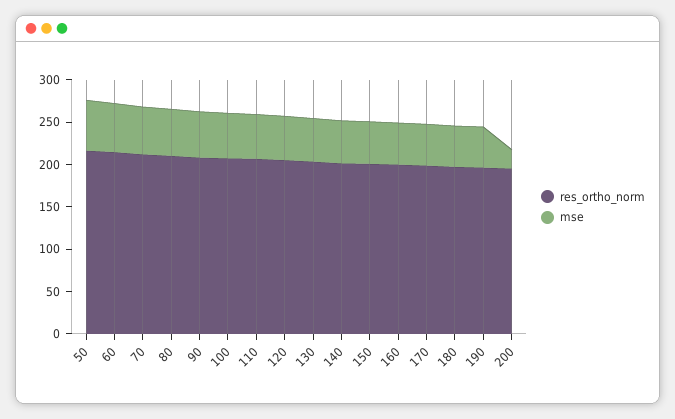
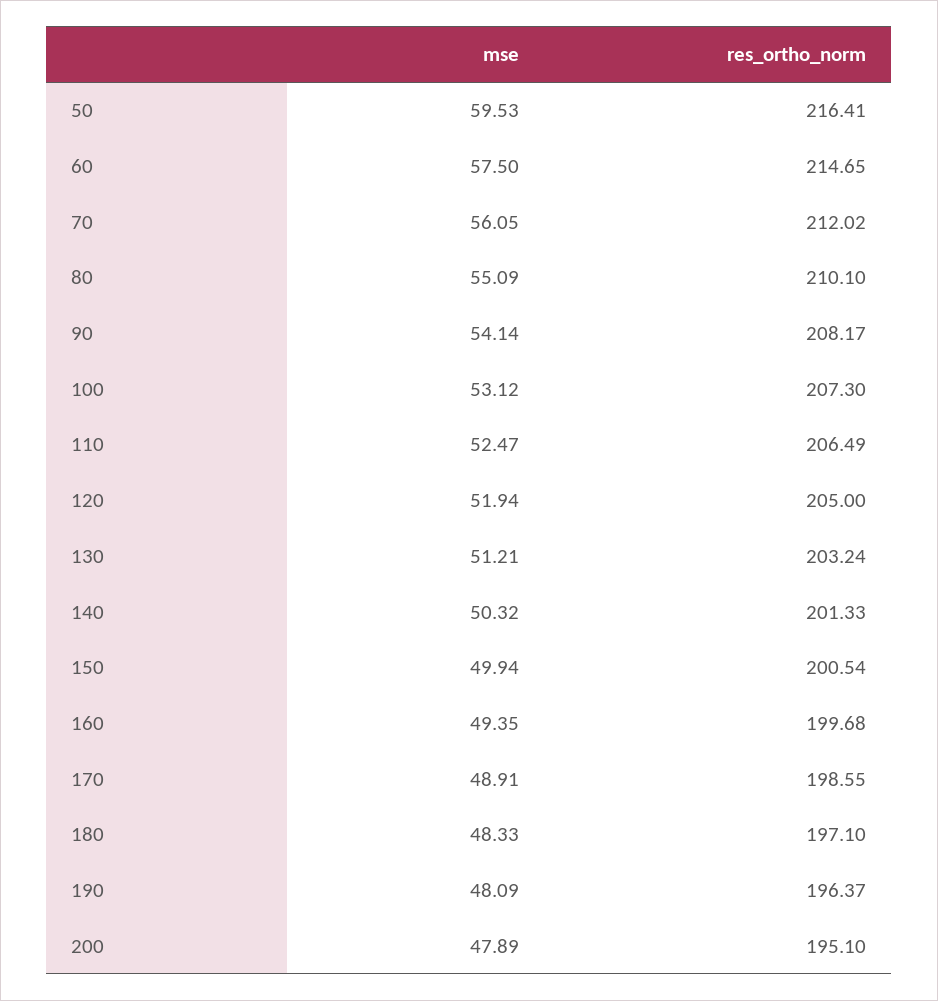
  {
    "res_ortho_norm": {
      "50": 216.41,
      "60": 214.65,
      "70": 212.02,
      "80": 210.1,
      "90": 208.17,
      "100": 207.3,
      "110": 206.49,
      "120": 205,
      "130": 203.24,
      "140": 201.33,
      "150": 200.54,
      "160": 199.68,
      "170": 198.55,
      "180": 197.1,
      "190": 196.37,
      "200": 195.1
    },
    "mse": {
      "50": 59.53,
      "60": 57.5,
      "70": 56.05,
      "80": 55.09,
      "90": 54.14,
      "100": 53.12,
      "110": 52.47,
      "120": 51.94,
      "130": 51.21,
      "140": 50.32,
      "150": 49.94,
      "160": 49.35,
      "170": 48.91,
      "180": 48.33,
      "190": 48.09,
-     "200": 20
+     "200": 47.89
    }
  }

